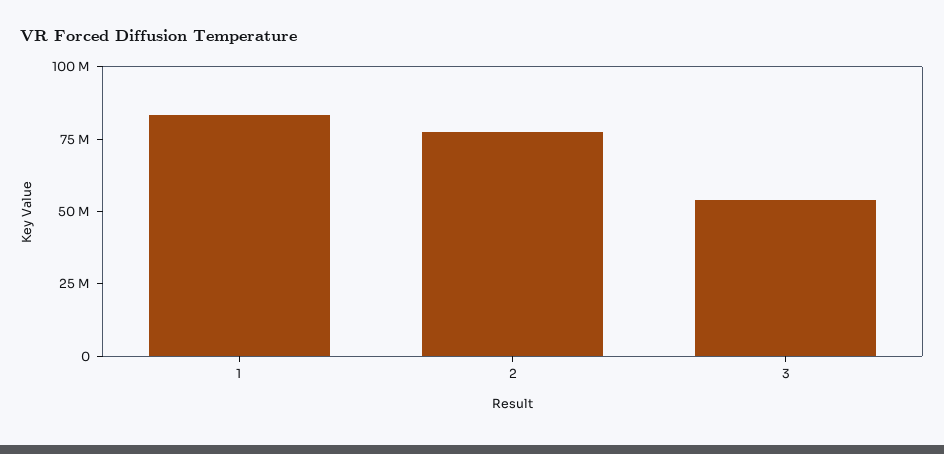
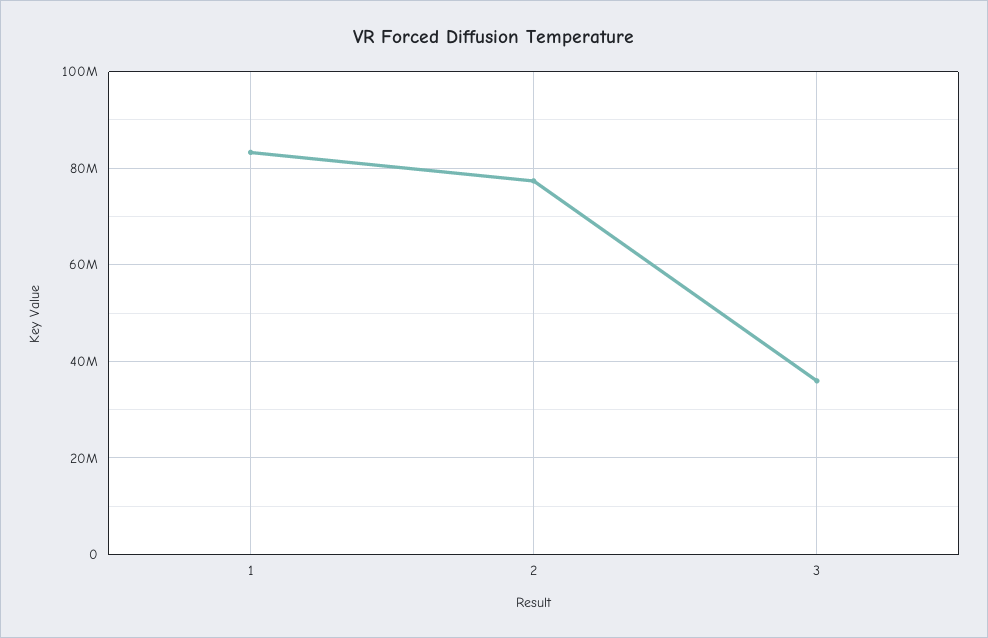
  {
    "1": 84000000,
    "2": 78000000,
-   "3": 55000000
+   "3": 36000000
  }

